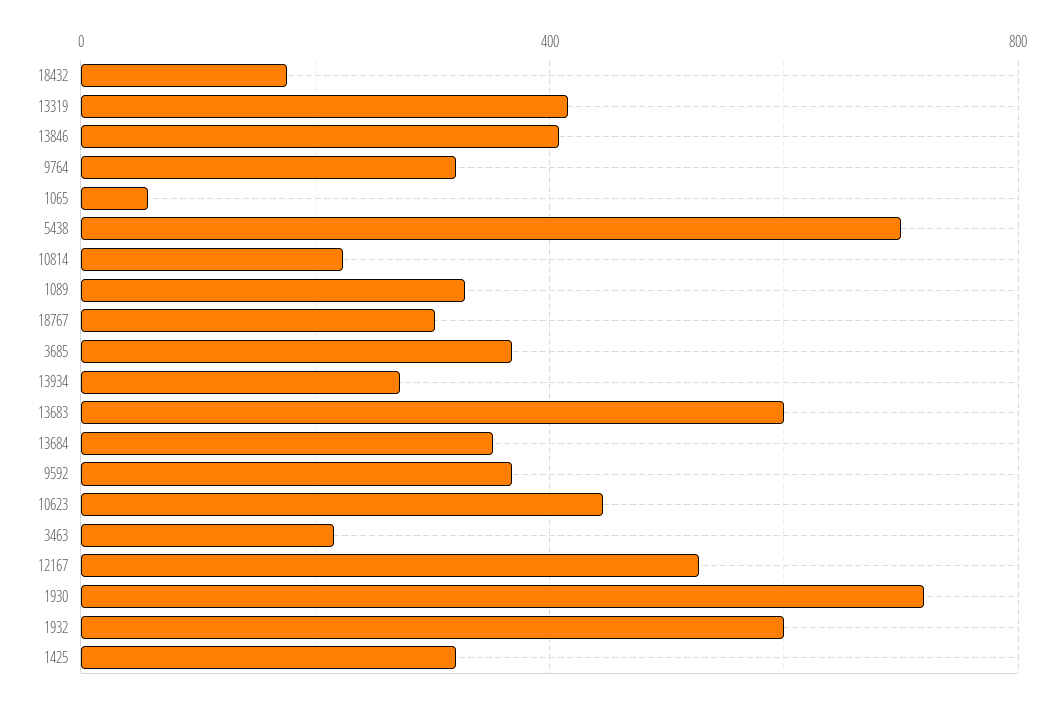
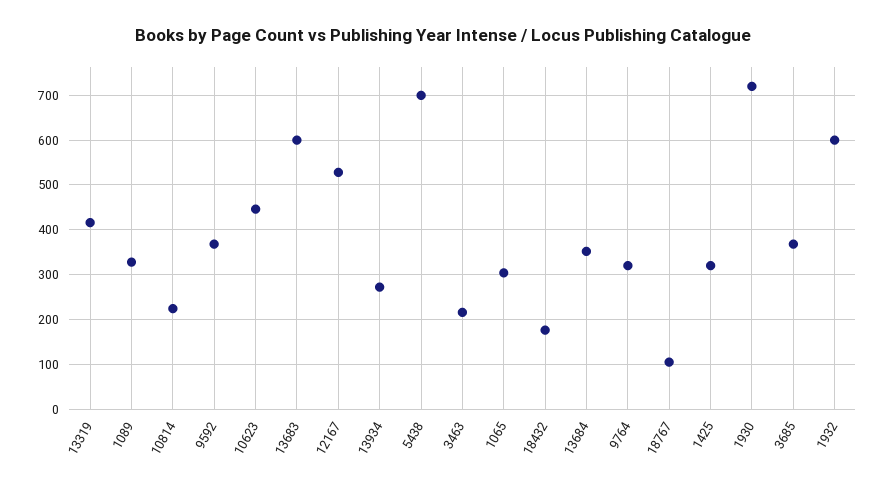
  {
    "18432": 180,
    "13319": 420,
-   "13846": 400,
    "9764": 320,
-   "1065": 50,
+   "1065": 300,
    "5438": 700,
    "10814": 220,
    "1089": 320,
-   "18767": 300,
+   "18767": 100,
    "3685": 360,
    "13934": 280,
    "13683": 600,
    "13684": 360,
    "9592": 360,
    "10623": 440,
    "3463": 220,
    "12167": 520,
    "1930": 720,
    "1932": 600,
    "1425": 320
  }

